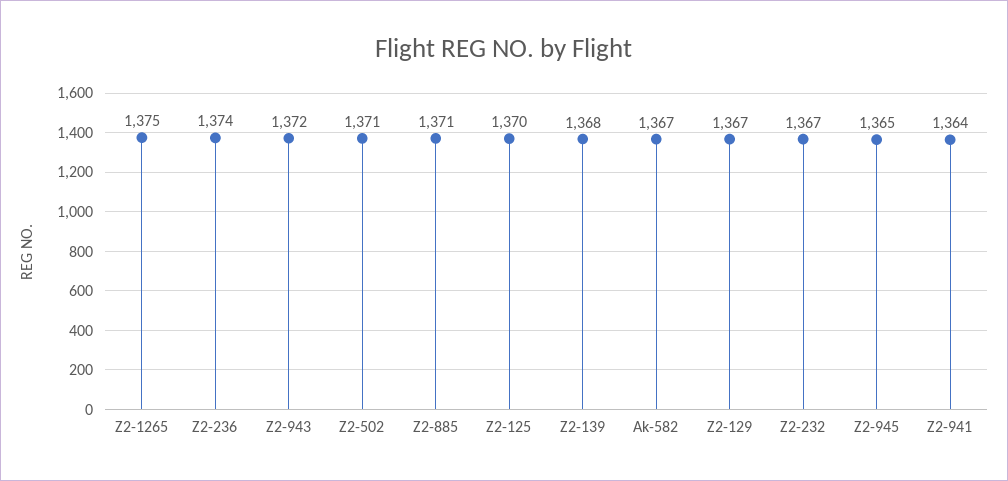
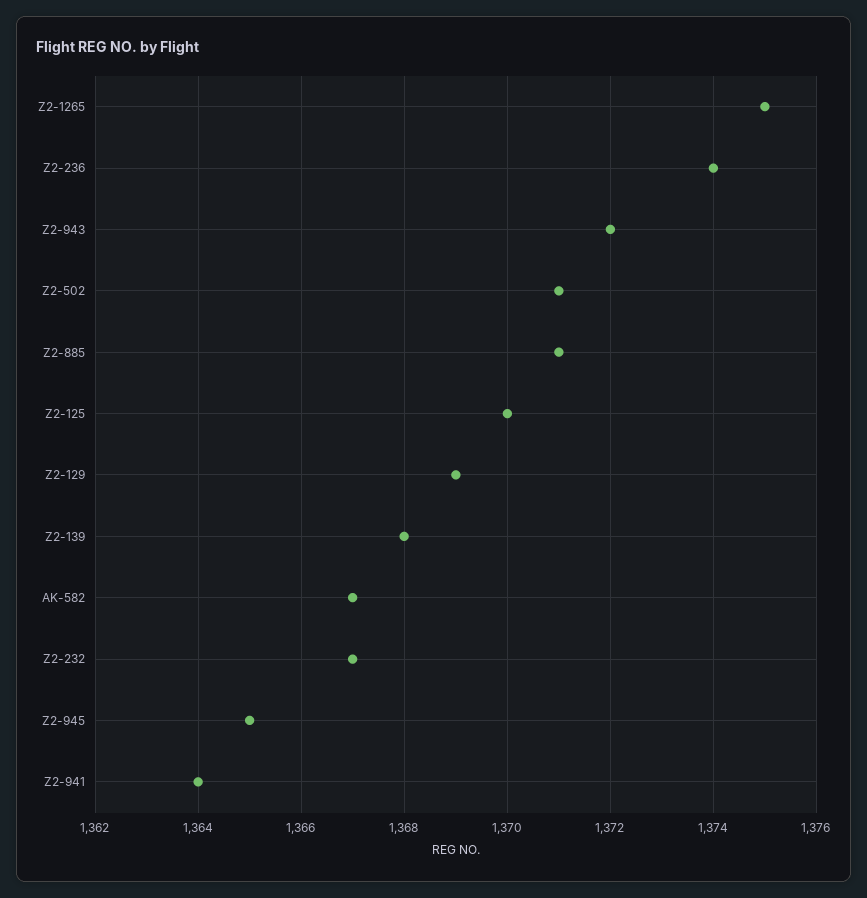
  {
    "Z2-1265": 1375,
    "Z2-236": 1374,
    "Z2-943": 1372,
    "Z2-502": 1371,
    "Z2-885": 1371,
    "Z2-125": 1370,
    "Z2-139": 1368,
    "Ak-582": 1367,
-   "Z2-129": 1367,
+   "Z2-129": 1369,
    "Z2-232": 1367,
    "Z2-945": 1365,
    "Z2-941": 1364
  }

